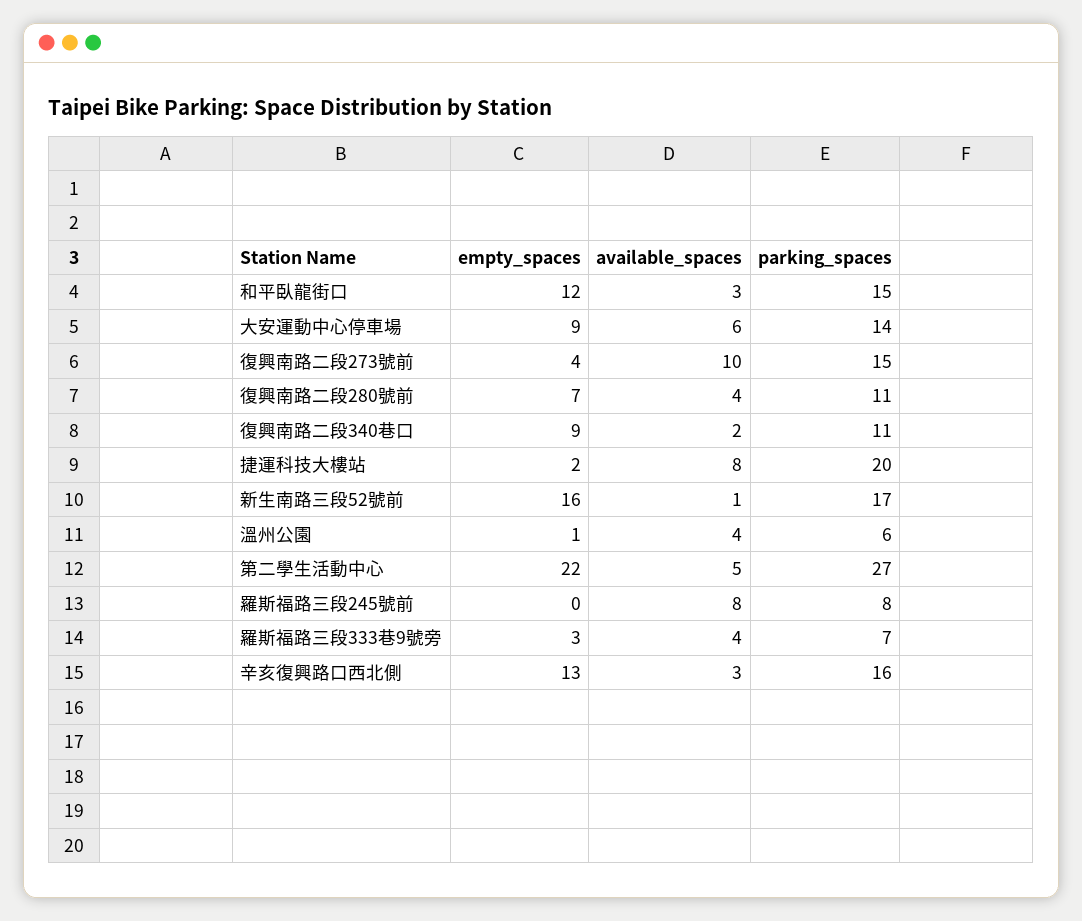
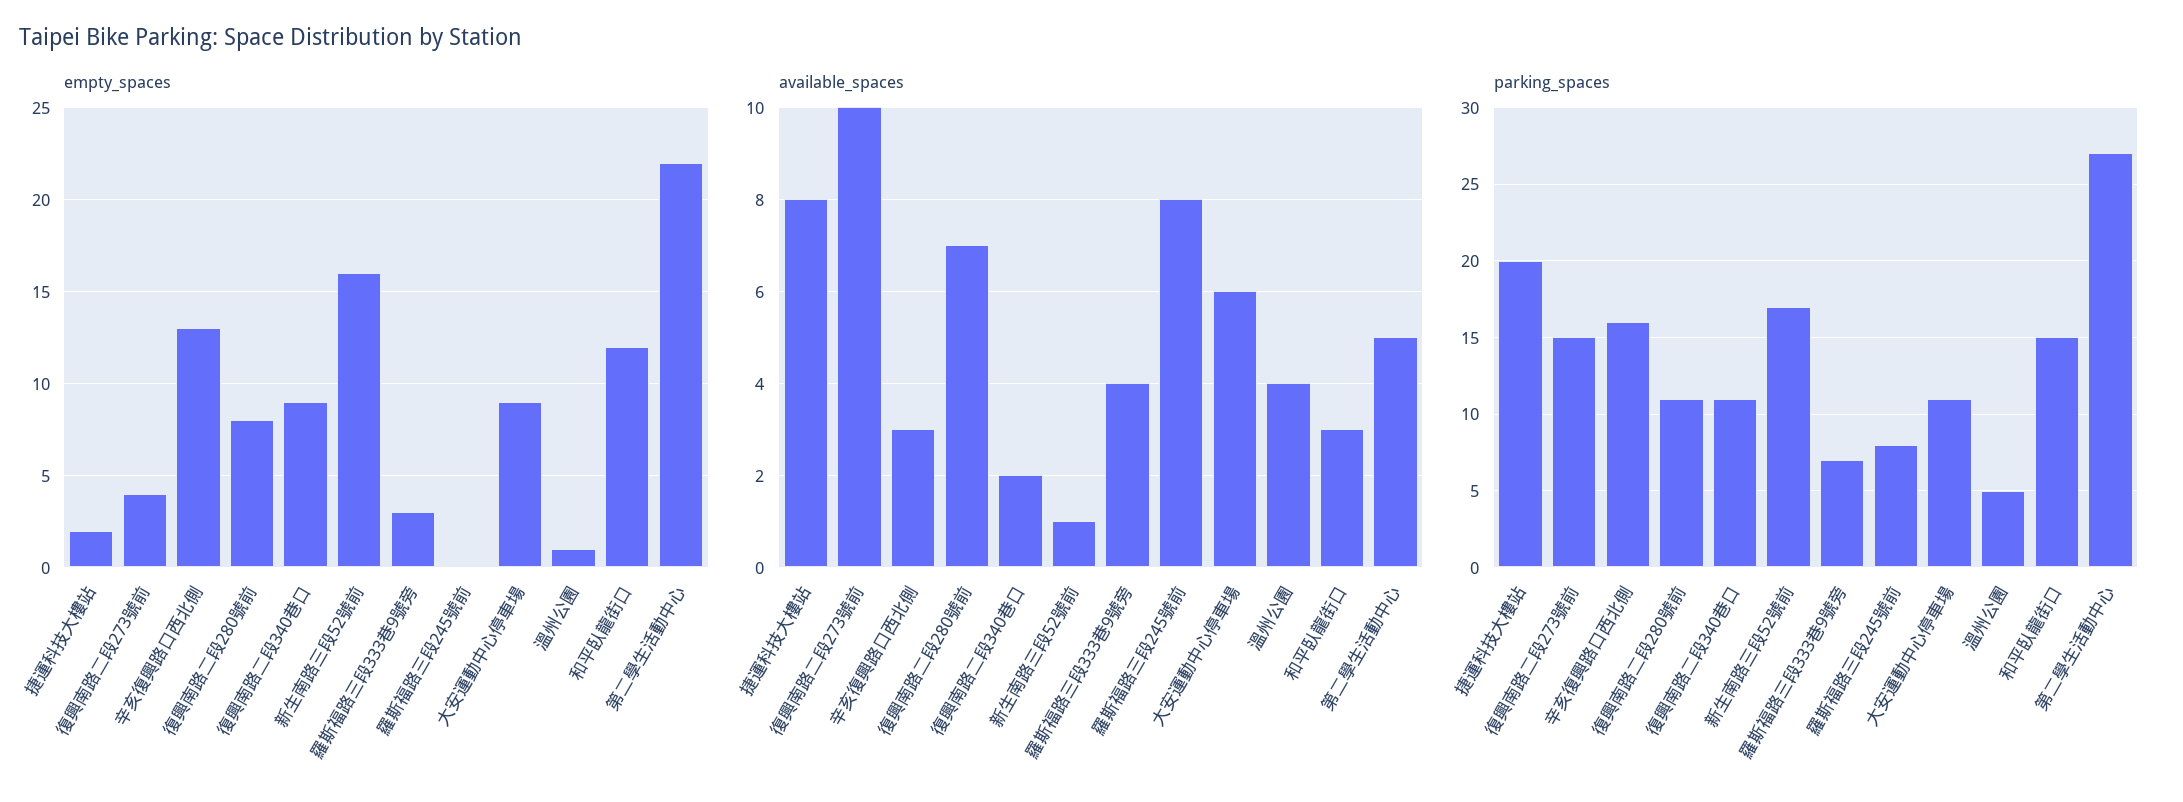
  {
    "empty_spaces": {
      "和平臥龍街口": 12,
      "大安運動中心停車場": 9,
      "復興南路二段273號前": 4,
-     "復興南路二段280號前": 7,
+     "復興南路二段280號前": 8,
      "復興南路二段340巷口": 9,
      "捷運科技大樓站": 2,
      "新生南路三段52號前": 16,
      "溫州公園": 1,
      "第二學生活動中心": 22,
      "羅斯福路三段245號前": 0,
      "羅斯福路三段333巷9號旁": 3,
      "辛亥復興路口西北側": 13
    },
    "available_spaces": {
      "和平臥龍街口": 3,
      "大安運動中心停車場": 6,
      "復興南路二段273號前": 10,
-     "復興南路二段280號前": 4,
+     "復興南路二段280號前": 7,
      "復興南路二段340巷口": 2,
      "捷運科技大樓站": 8,
      "新生南路三段52號前": 1,
      "溫州公園": 4,
      "第二學生活動中心": 5,
      "羅斯福路三段245號前": 8,
      "羅斯福路三段333巷9號旁": 4,
      "辛亥復興路口西北側": 3
    },
    "parking_spaces": {
      "和平臥龍街口": 15,
-     "大安運動中心停車場": 14,
+     "大安運動中心停車場": 11,
      "復興南路二段273號前": 15,
      "復興南路二段280號前": 11,
      "復興南路二段340巷口": 11,
      "捷運科技大樓站": 20,
      "新生南路三段52號前": 17,
-     "溫州公園": 6,
+     "溫州公園": 5,
      "第二學生活動中心": 27,
      "羅斯福路三段245號前": 8,
      "羅斯福路三段333巷9號旁": 7,
      "辛亥復興路口西北側": 16
    }
  }

